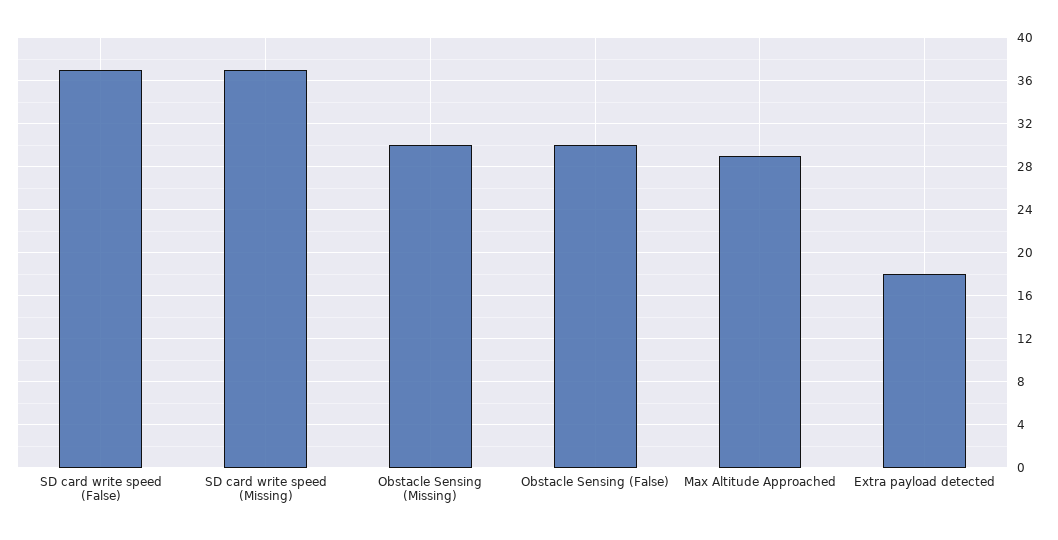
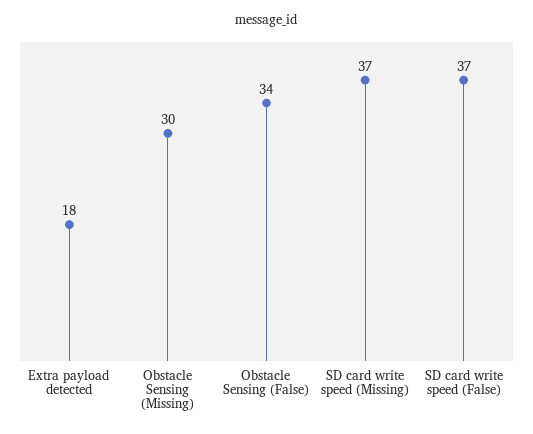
  {
    "SD card write speed (False)": 37,
    "SD card write speed (Missing)": 37,
    "Obstacle Sensing (Missing)": 30,
-   "Obstacle Sensing (False)": 30,
+   "Obstacle Sensing (False)": 34,
-   "Max Altitude Approached": 29,
    "Extra payload detected": 18
  }

